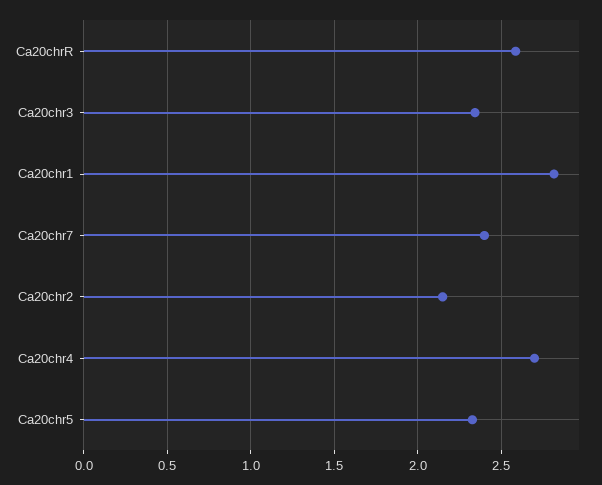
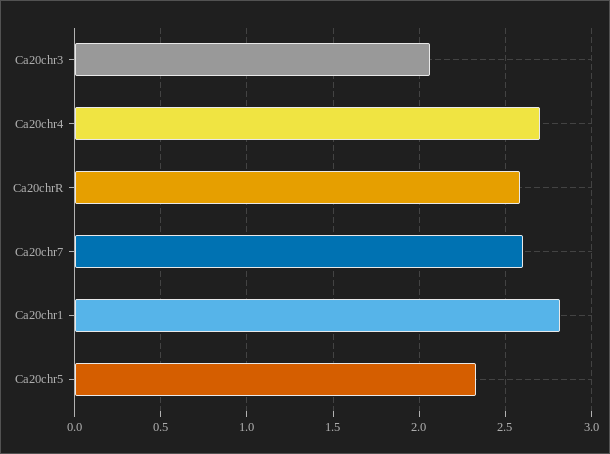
  {
    "Ca20chrR": 2.6,
-   "Ca20chr3": 2.35,
+   "Ca20chr3": 2.05,
    "Ca20chr1": 2.8,
-   "Ca20chr7": 2.4,
+   "Ca20chr7": 2.6,
-   "Ca20chr2": 2.15,
    "Ca20chr4": 2.7,
    "Ca20chr5": 2.35
  }

